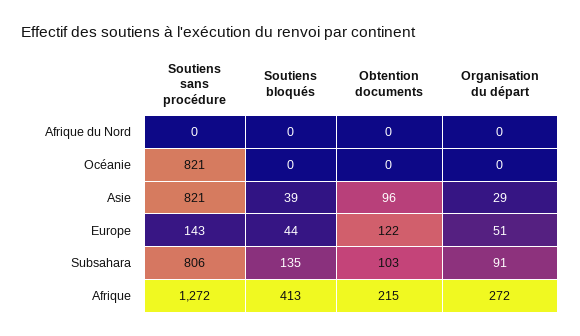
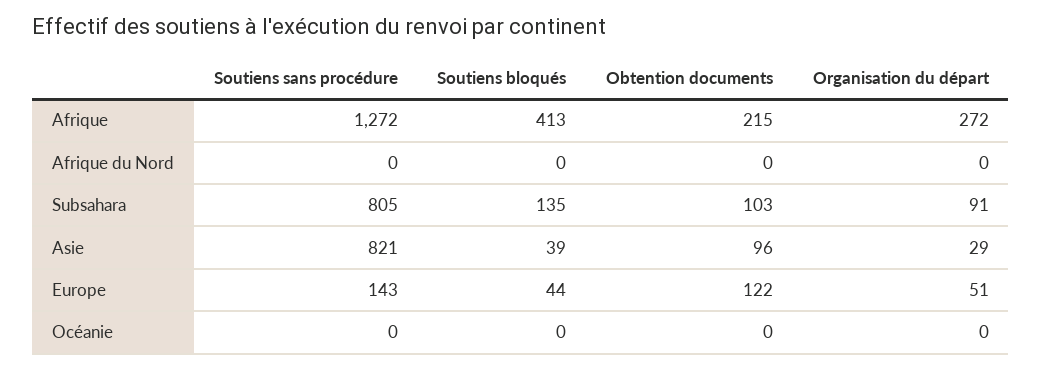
  {
    "Soutiens sans procédure": {
      "Afrique du Nord": 0,
-     "Océanie": 821,
+     "Océanie": 0,
      "Asie": 821,
      "Europe": 143,
-     "Subsahara": 806,
+     "Subsahara": 805,
      "Afrique": 1272
    },
    "Soutiens bloqués": {
      "Afrique du Nord": 0,
      "Océanie": 0,
      "Asie": 39,
      "Europe": 44,
      "Subsahara": 135,
      "Afrique": 413
    },
    "Obtention documents": {
      "Afrique du Nord": 0,
      "Océanie": 0,
      "Asie": 96,
      "Europe": 122,
      "Subsahara": 103,
      "Afrique": 215
    },
    "Organisation du départ": {
      "Afrique du Nord": 0,
      "Océanie": 0,
      "Asie": 29,
      "Europe": 51,
      "Subsahara": 91,
      "Afrique": 272
    }
  }

